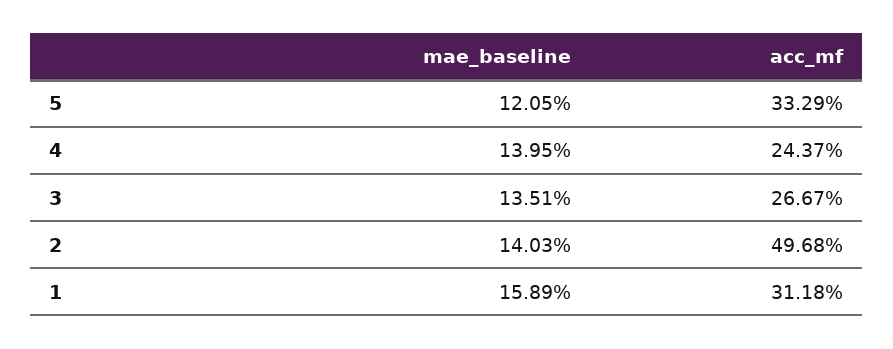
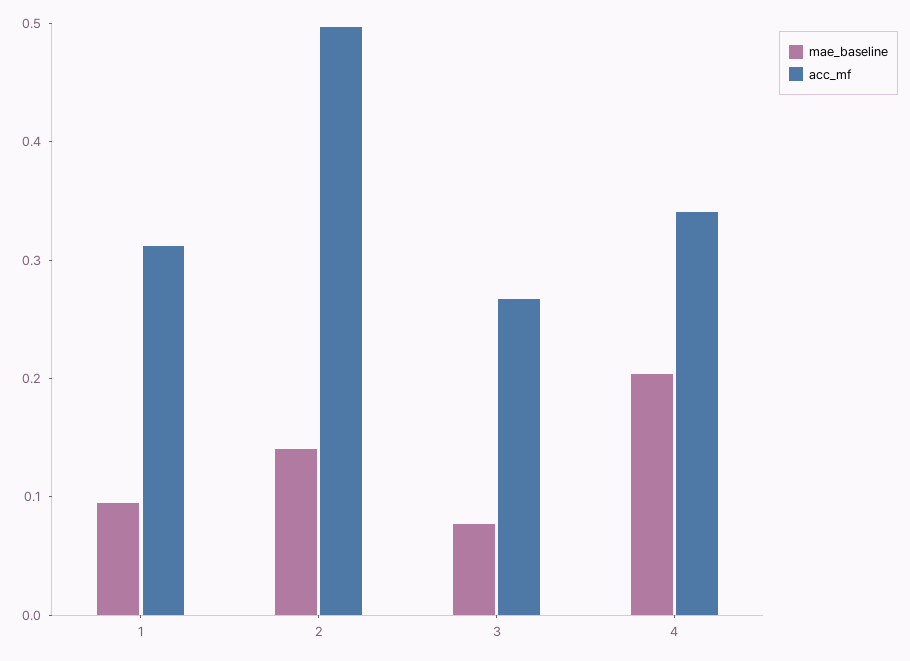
  {
    "mae_baseline": {
-     "5": 0.1205,
-     "4": 0.1395,
+     "4": 0.2,
-     "3": 0.1351,
+     "3": 0.08,
      "2": 0.1403,
-     "1": 0.1589
+     "1": 0.1
    },
    "acc_mf": {
-     "5": 0.3329,
-     "4": 0.2437,
+     "4": 0.34,
      "3": 0.2667,
      "2": 0.4968,
      "1": 0.3118
    }
  }

